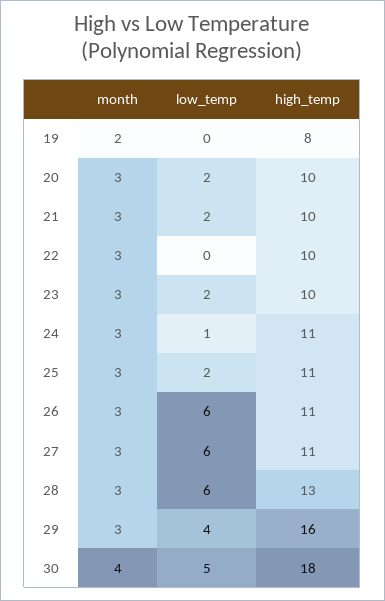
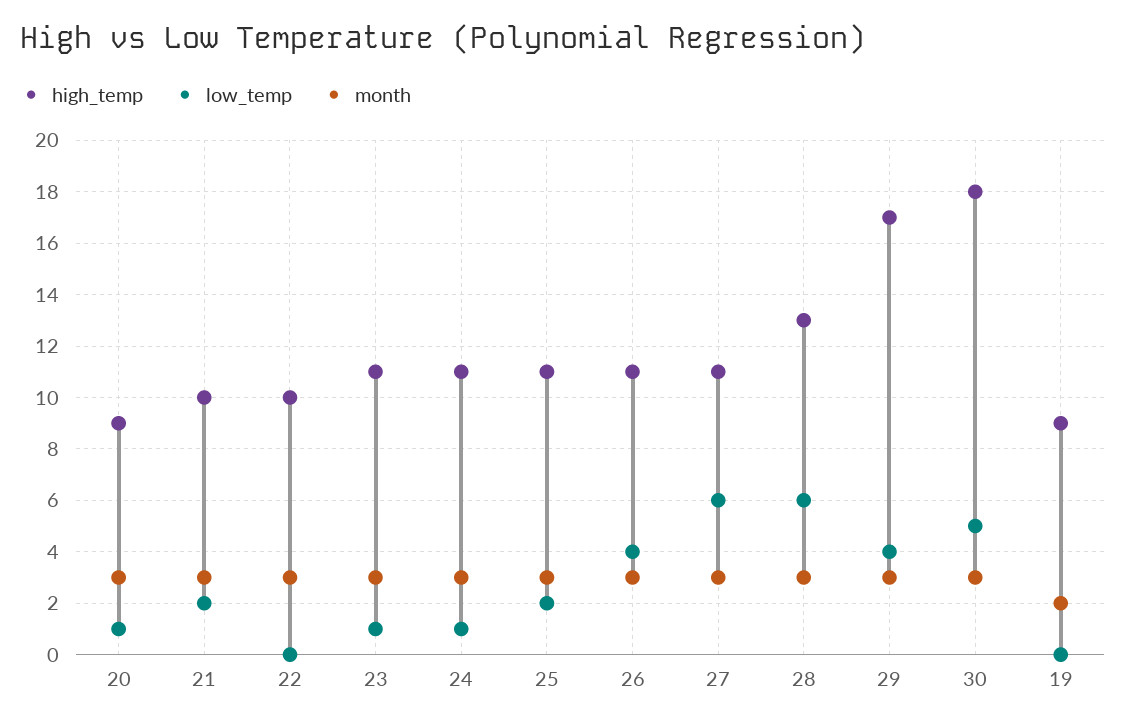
  {
    "month": {
      "19": 2,
      "20": 3,
      "21": 3,
      "22": 3,
      "23": 3,
      "24": 3,
      "25": 3,
      "26": 3,
      "27": 3,
      "28": 3,
      "29": 3,
-     "30": 4
+     "30": 3
    },
    "low_temp": {
      "19": 0,
-     "20": 2,
+     "20": 1,
      "21": 2,
      "22": 0,
-     "23": 2,
+     "23": 1,
      "24": 1,
      "25": 2,
-     "26": 6,
+     "26": 4,
      "27": 6,
      "28": 6,
      "29": 4,
      "30": 5
    },
    "high_temp": {
-     "19": 8,
+     "19": 9,
-     "20": 10,
+     "20": 9,
      "21": 10,
      "22": 10,
-     "23": 10,
+     "23": 11,
      "24": 11,
      "25": 11,
      "26": 11,
      "27": 11,
      "28": 13,
-     "29": 16,
+     "29": 17,
      "30": 18
    }
  }

